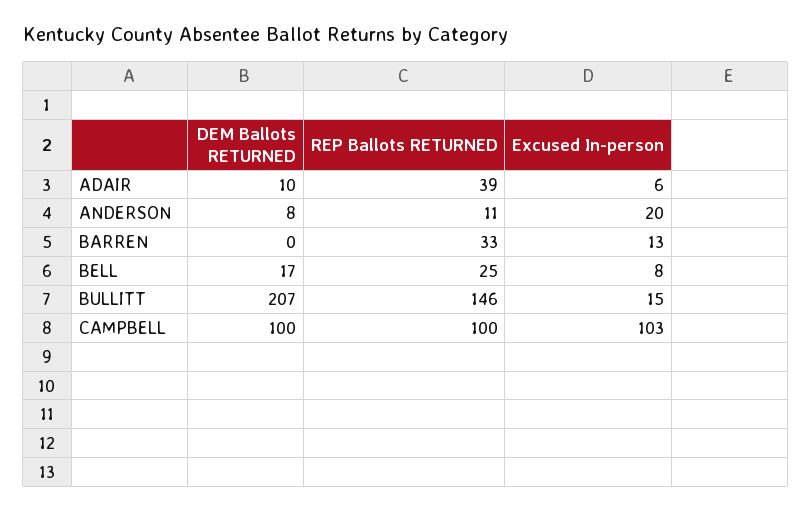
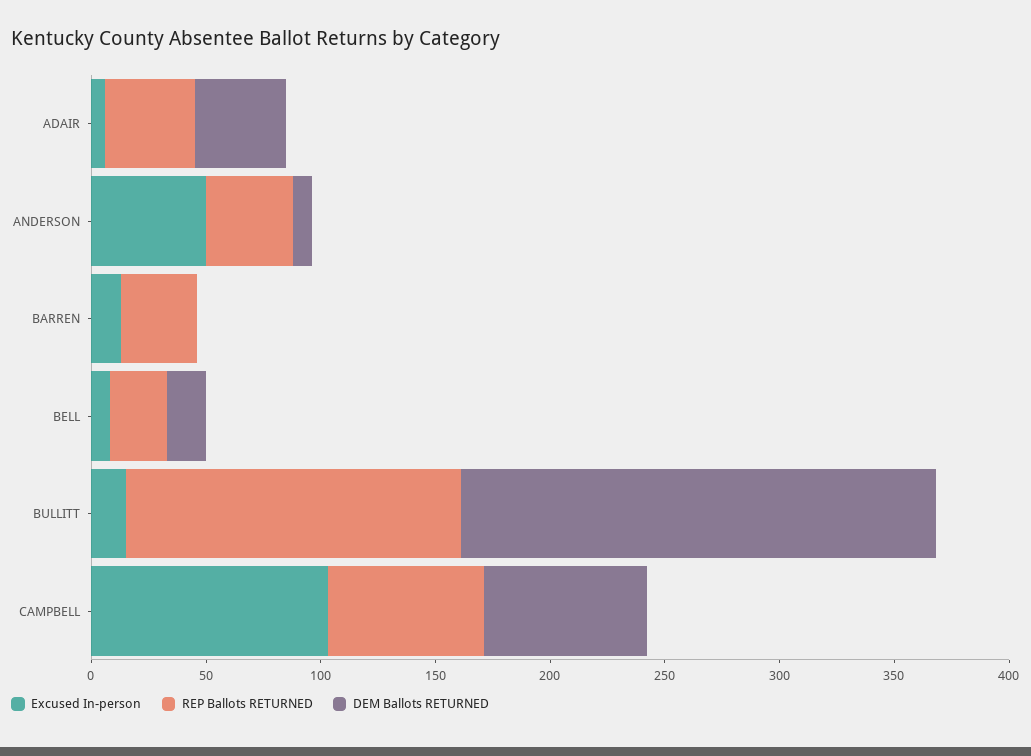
  {
    "DEM Ballots RETURNED": {
-     "ADAIR": 10,
+     "ADAIR": 40,
      "ANDERSON": 8,
      "BARREN": 0,
      "BELL": 17,
      "BULLITT": 207,
-     "CAMPBELL": 100
+     "CAMPBELL": 70
    },
    "REP Ballots RETURNED": {
      "ADAIR": 39,
-     "ANDERSON": 11,
+     "ANDERSON": 40,
      "BARREN": 33,
      "BELL": 25,
      "BULLITT": 146,
-     "CAMPBELL": 100
+     "CAMPBELL": 70
    },
    "Excused In-person": {
      "ADAIR": 6,
-     "ANDERSON": 20,
+     "ANDERSON": 50,
      "BARREN": 13,
      "BELL": 8,
      "BULLITT": 15,
      "CAMPBELL": 103
    }
  }

